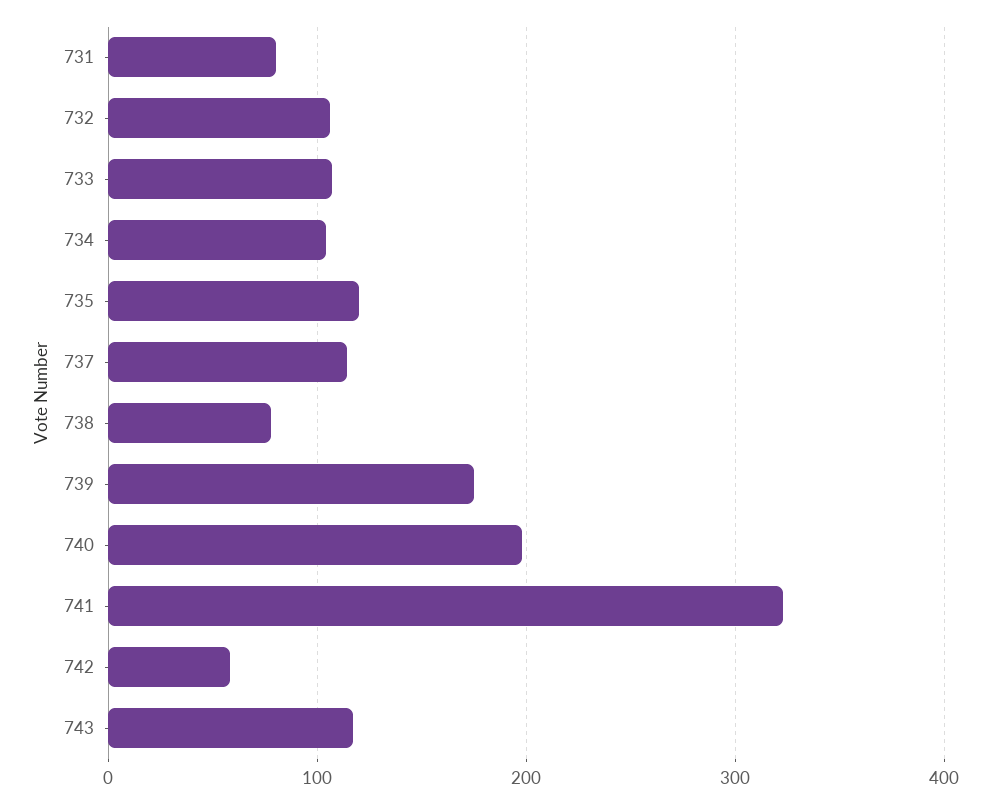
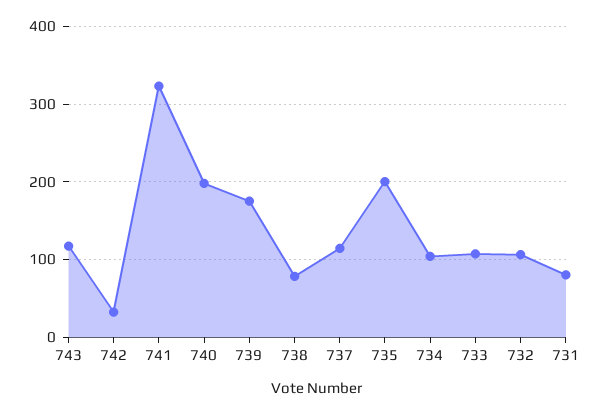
  {
    "731": 80,
    "732": 110,
    "733": 110,
    "734": 100,
-   "735": 120,
+   "735": 200,
    "737": 110,
    "738": 80,
    "739": 180,
    "740": 200,
    "741": 320,
-   "742": 60,
+   "742": 30,
    "743": 120
  }

